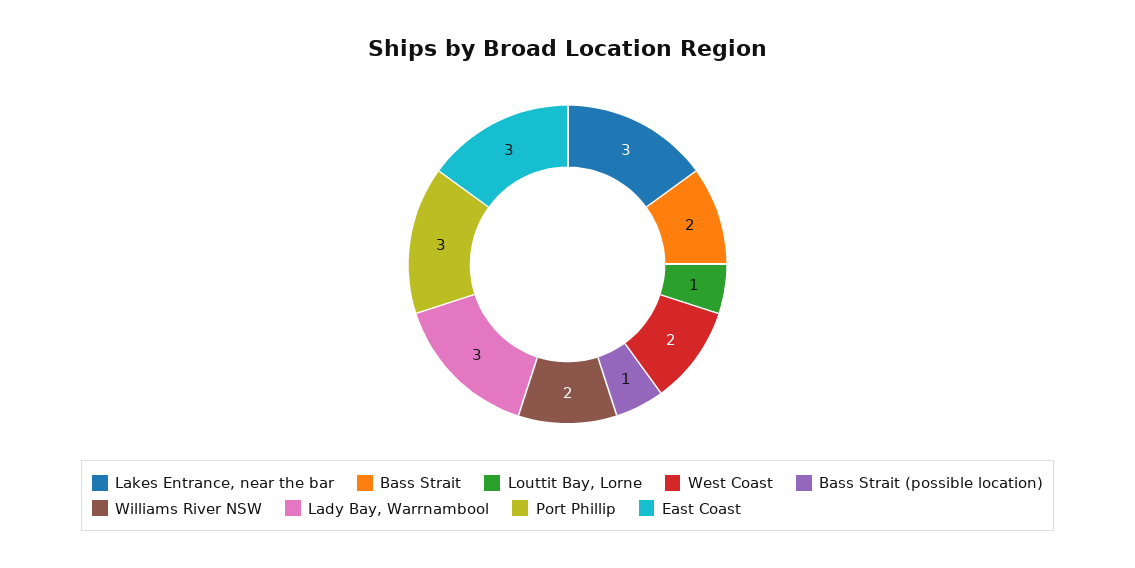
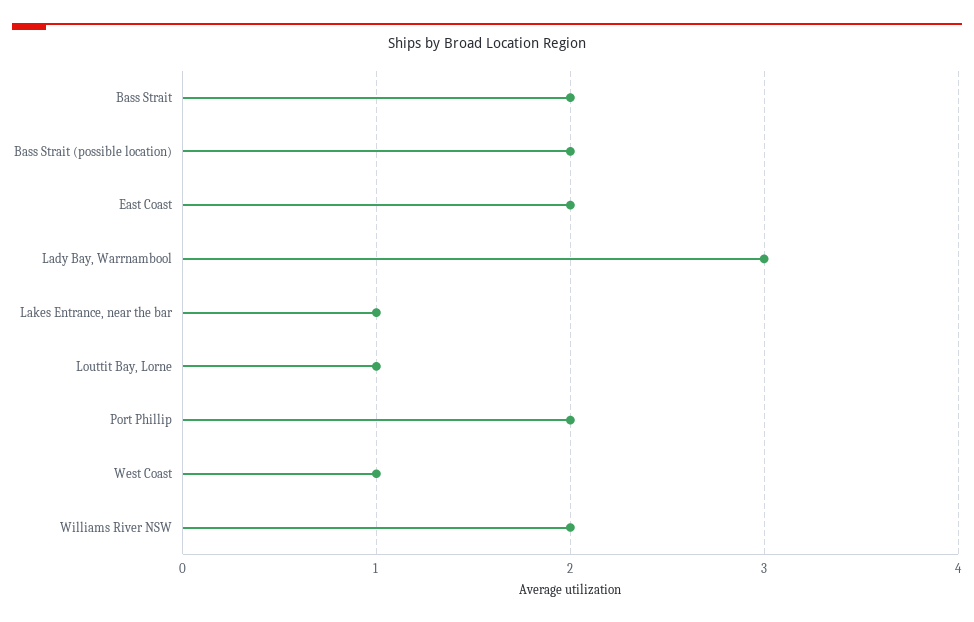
  {
-   "Lakes Entrance, near the bar": 3,
+   "Lakes Entrance, near the bar": 1,
    "Bass Strait": 2,
    "Louttit Bay, Lorne": 1,
-   "West Coast": 2,
+   "West Coast": 1,
-   "Bass Strait (possible location)": 1,
+   "Bass Strait (possible location)": 2,
    "Williams River NSW": 2,
    "Lady Bay, Warrnambool": 3,
-   "Port Phillip": 3,
+   "Port Phillip": 2,
-   "East Coast": 3
+   "East Coast": 2
  }

